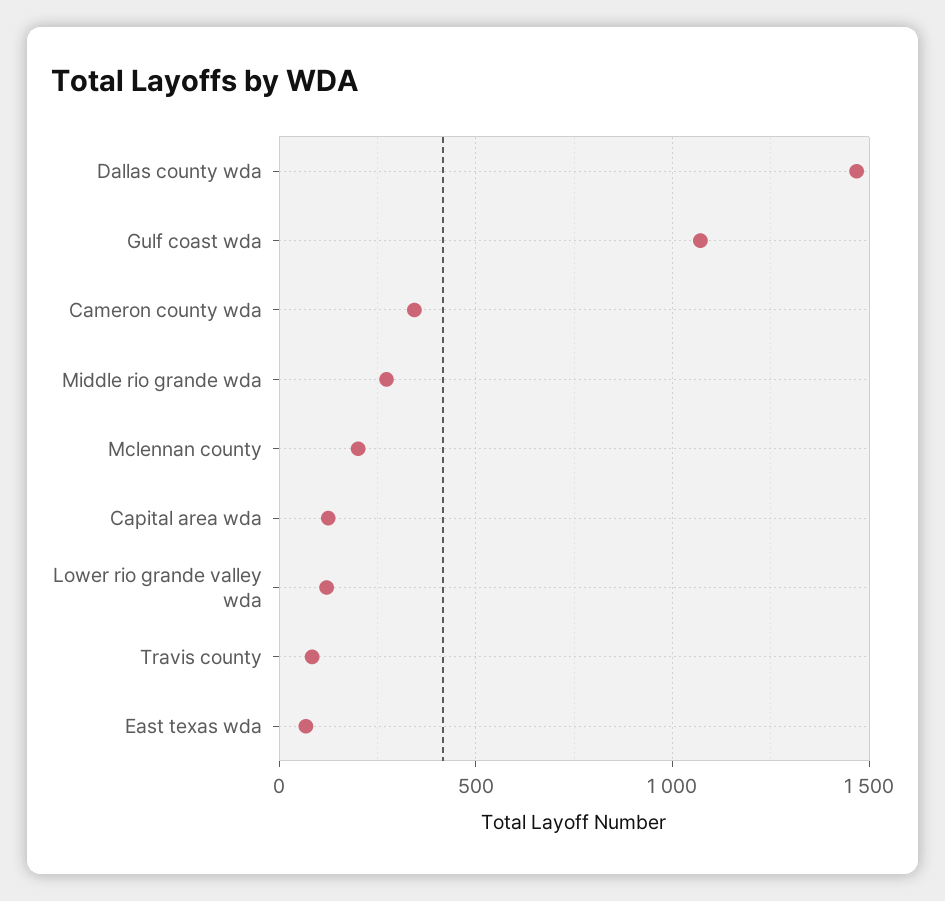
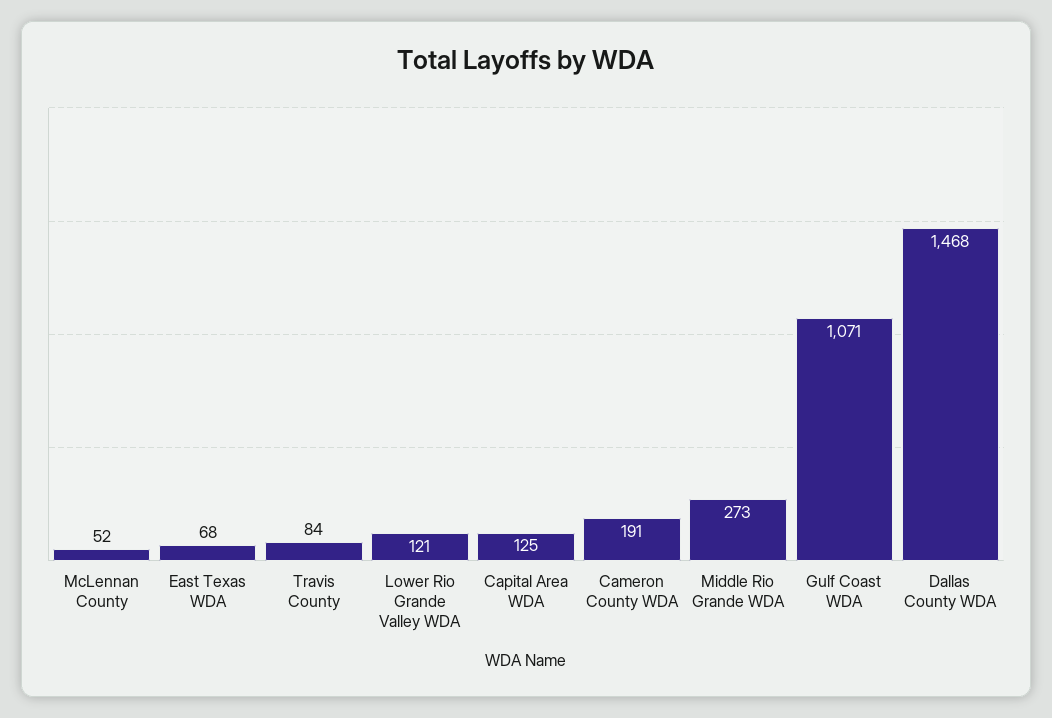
  {
    "Dallas county wda": 1468,
    "Gulf coast wda": 1071,
-   "Cameron county wda": 350,
+   "Cameron county wda": 191,
    "Middle rio grande wda": 273,
-   "Mclennan county": 200,
+   "Mclennan county": 52,
    "Capital area wda": 125,
    "Lower rio grande valley wda": 121,
    "Travis county": 84,
    "East texas wda": 68
  }

